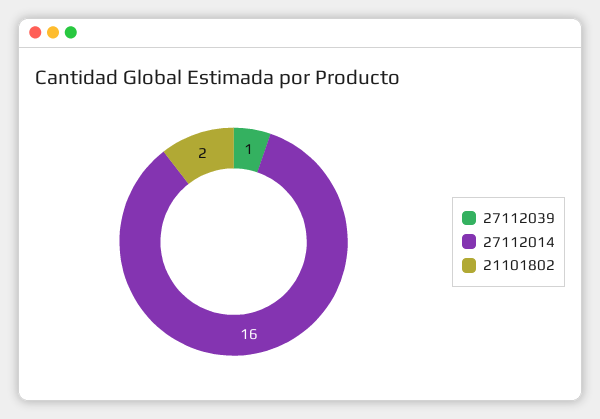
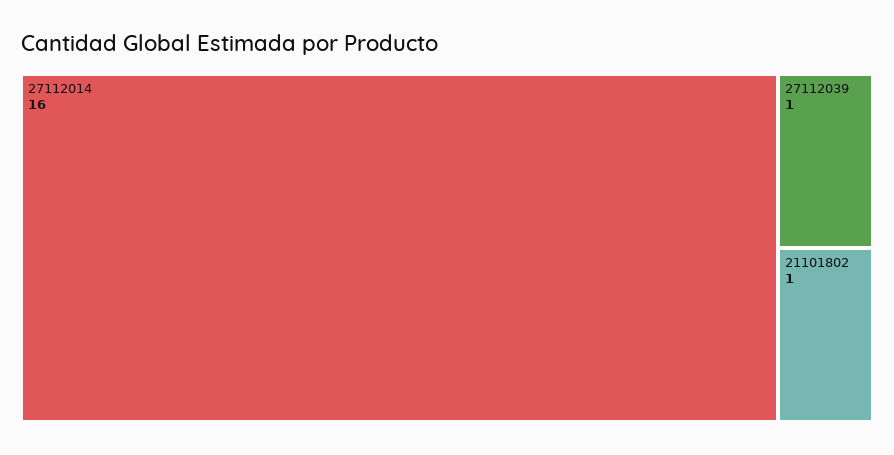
  {
    "27112039": 1,
    "27112014": 16,
-   "21101802": 2
+   "21101802": 1
  }

